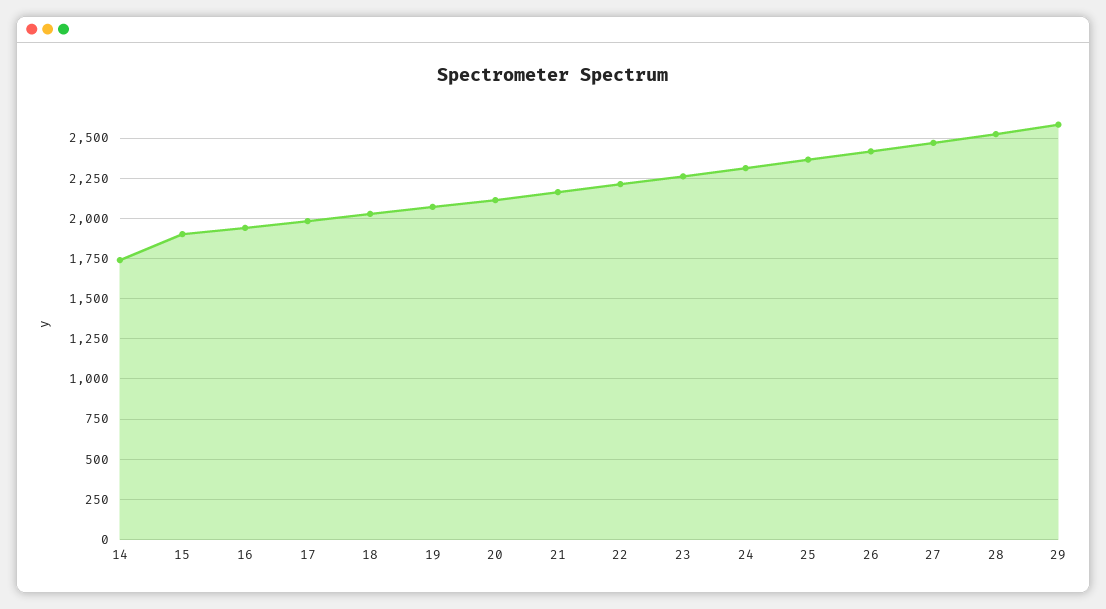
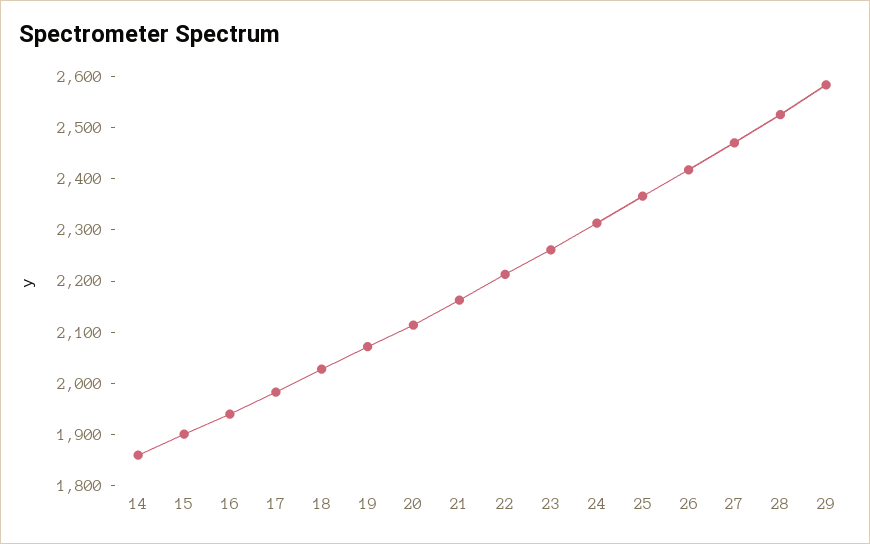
  {
-   "14": 1750,
+   "14": 1860,
    "15": 1900,
    "16": 1940,
    "17": 1980,
    "18": 2020,
    "19": 2080,
    "20": 2120,
    "21": 2160,
    "22": 2220,
    "23": 2260,
    "24": 2320,
    "25": 2360,
    "26": 2420,
    "27": 2480,
    "28": 2520,
    "29": 2580
  }

